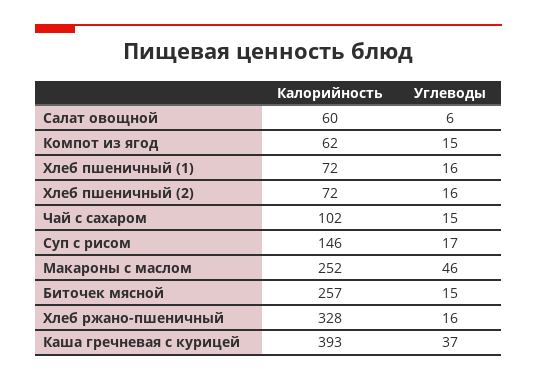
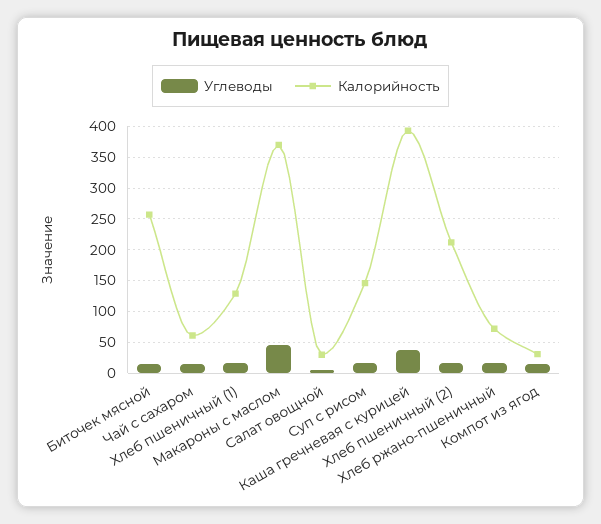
  {
    "Калорийность": {
-     "Салат овощной": 60,
+     "Салат овощной": 30,
-     "Компот из ягод": 62,
+     "Компот из ягод": 30,
-     "Хлеб пшеничный (1)": 72,
+     "Хлеб пшеничный (1)": 130,
-     "Хлеб пшеничный (2)": 72,
+     "Хлеб пшеничный (2)": 210,
-     "Чай с сахаром": 102,
+     "Чай с сахаром": 60,
      "Суп с рисом": 146,
-     "Макароны с маслом": 252,
+     "Макароны с маслом": 370,
      "Биточек мясной": 257,
-     "Хлеб ржано-пшеничный": 328,
+     "Хлеб ржано-пшеничный": 70,
      "Каша гречневая с курицей": 393
    },
    "Углеводы": {
      "Салат овощной": 6,
      "Компот из ягод": 15,
      "Хлеб пшеничный (1)": 16,
      "Хлеб пшеничный (2)": 16,
      "Чай с сахаром": 15,
      "Суп с рисом": 17,
      "Макароны с маслом": 46,
      "Биточек мясной": 15,
      "Хлеб ржано-пшеничный": 16,
      "Каша гречневая с курицей": 37
    }
  }

